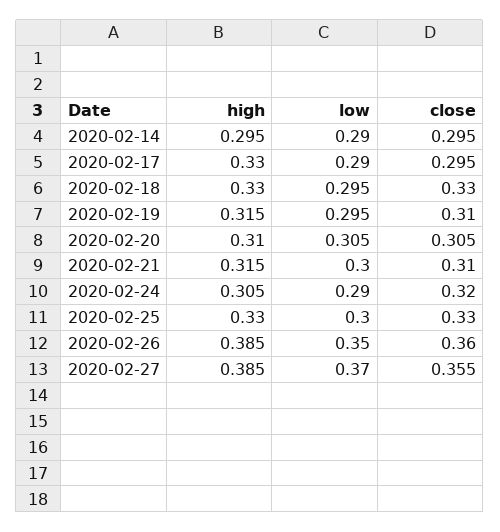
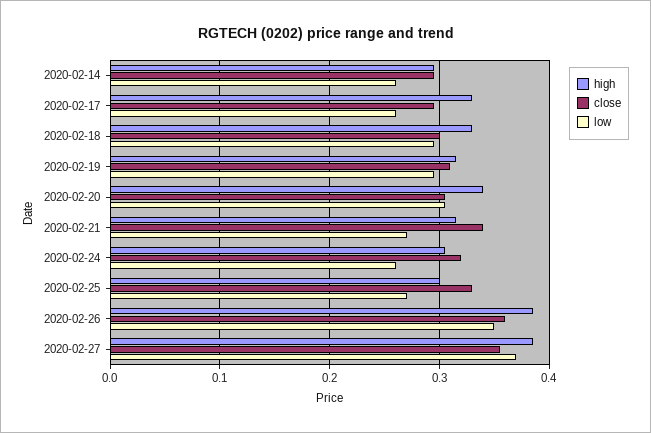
  {
    "high": {
      "2020-02-14": 0.295,
      "2020-02-17": 0.33,
      "2020-02-18": 0.33,
      "2020-02-19": 0.315,
-     "2020-02-20": 0.31,
+     "2020-02-20": 0.34,
      "2020-02-21": 0.315,
      "2020-02-24": 0.305,
-     "2020-02-25": 0.33,
+     "2020-02-25": 0.3,
      "2020-02-26": 0.385,
      "2020-02-27": 0.385
    },
    "low": {
-     "2020-02-14": 0.29,
+     "2020-02-14": 0.26,
-     "2020-02-17": 0.29,
+     "2020-02-17": 0.26,
      "2020-02-18": 0.295,
      "2020-02-19": 0.295,
      "2020-02-20": 0.305,
-     "2020-02-21": 0.3,
+     "2020-02-21": 0.27,
-     "2020-02-24": 0.29,
+     "2020-02-24": 0.26,
-     "2020-02-25": 0.3,
+     "2020-02-25": 0.27,
      "2020-02-26": 0.35,
      "2020-02-27": 0.37
    },
    "close": {
      "2020-02-14": 0.295,
      "2020-02-17": 0.295,
-     "2020-02-18": 0.33,
+     "2020-02-18": 0.3,
      "2020-02-19": 0.31,
      "2020-02-20": 0.305,
-     "2020-02-21": 0.31,
+     "2020-02-21": 0.34,
      "2020-02-24": 0.32,
      "2020-02-25": 0.33,
      "2020-02-26": 0.36,
      "2020-02-27": 0.355
    }
  }

